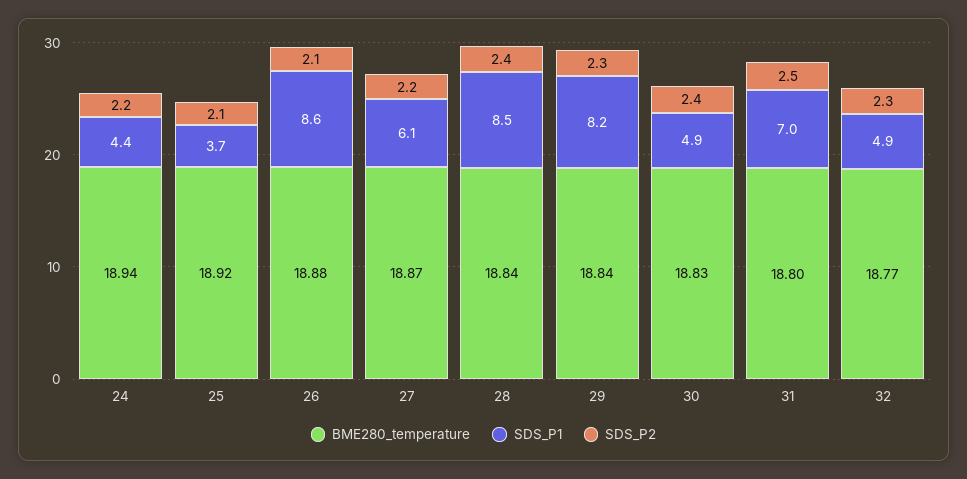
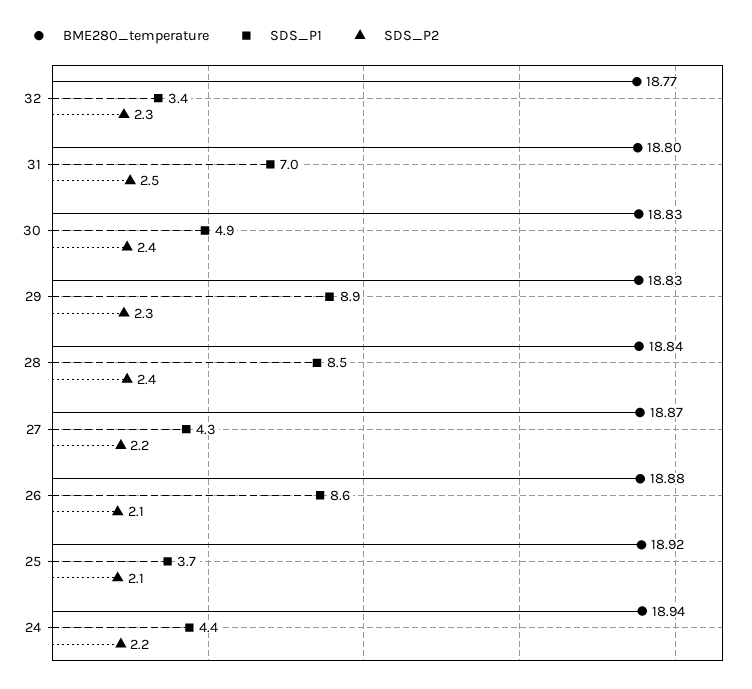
  {
    "BME280_temperature": {
      "24": 18.94,
      "25": 18.92,
      "26": 18.88,
      "27": 18.87,
      "28": 18.84,
-     "29": 18.84,
+     "29": 18.83,
      "30": 18.83,
      "31": 18.8,
      "32": 18.77
    },
    "SDS_P1": {
      "24": 4.4,
      "25": 3.7,
      "26": 8.6,
-     "27": 6.1,
+     "27": 4.3,
      "28": 8.5,
-     "29": 8.2,
+     "29": 8.9,
      "30": 4.9,
      "31": 7,
-     "32": 4.9
+     "32": 3.4
    },
    "SDS_P2": {
      "24": 2.2,
      "25": 2.1,
      "26": 2.1,
      "27": 2.2,
      "28": 2.4,
      "29": 2.3,
      "30": 2.4,
      "31": 2.5,
      "32": 2.3
    }
  }

